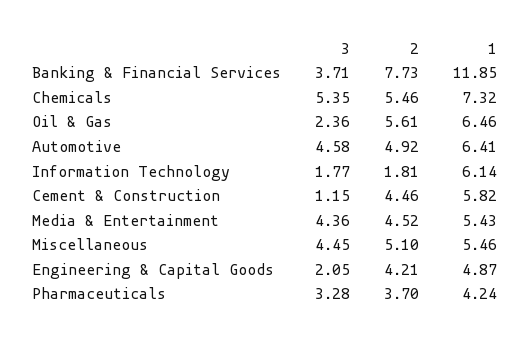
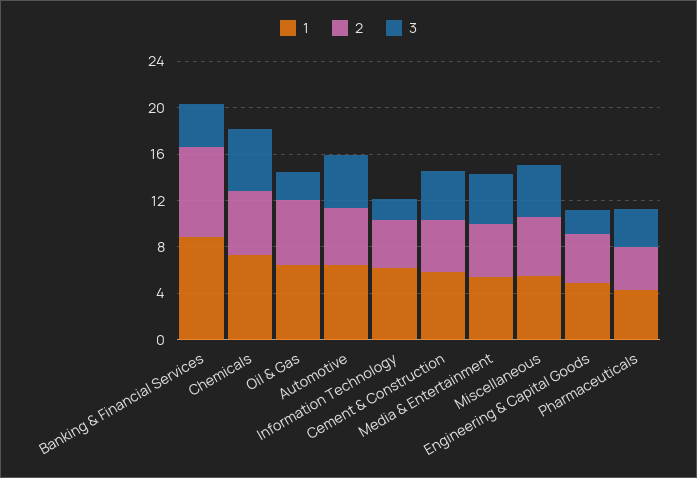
  {
    "3": {
      "Banking & Financial Services": 3.71,
      "Chemicals": 5.35,
      "Oil & Gas": 2.36,
      "Automotive": 4.58,
      "Information Technology": 1.77,
-     "Cement & Construction": 1.15,
+     "Cement & Construction": 4,
      "Media & Entertainment": 4.36,
      "Miscellaneous": 4.45,
      "Engineering & Capital Goods": 2.05,
      "Pharmaceuticals": 3.28
    },
    "2": {
      "Banking & Financial Services": 7.73,
      "Chemicals": 5.46,
      "Oil & Gas": 5.61,
      "Automotive": 4.92,
-     "Information Technology": 1.81,
+     "Information Technology": 4,
      "Cement & Construction": 4.46,
      "Media & Entertainment": 4.52,
      "Miscellaneous": 5.1,
      "Engineering & Capital Goods": 4.21,
      "Pharmaceuticals": 3.7
    },
    "1": {
-     "Banking & Financial Services": 11.85,
+     "Banking & Financial Services": 9,
      "Chemicals": 7.32,
      "Oil & Gas": 6.46,
      "Automotive": 6.41,
      "Information Technology": 6.14,
      "Cement & Construction": 5.82,
      "Media & Entertainment": 5.43,
      "Miscellaneous": 5.46,
      "Engineering & Capital Goods": 4.87,
      "Pharmaceuticals": 4.24
    }
  }

